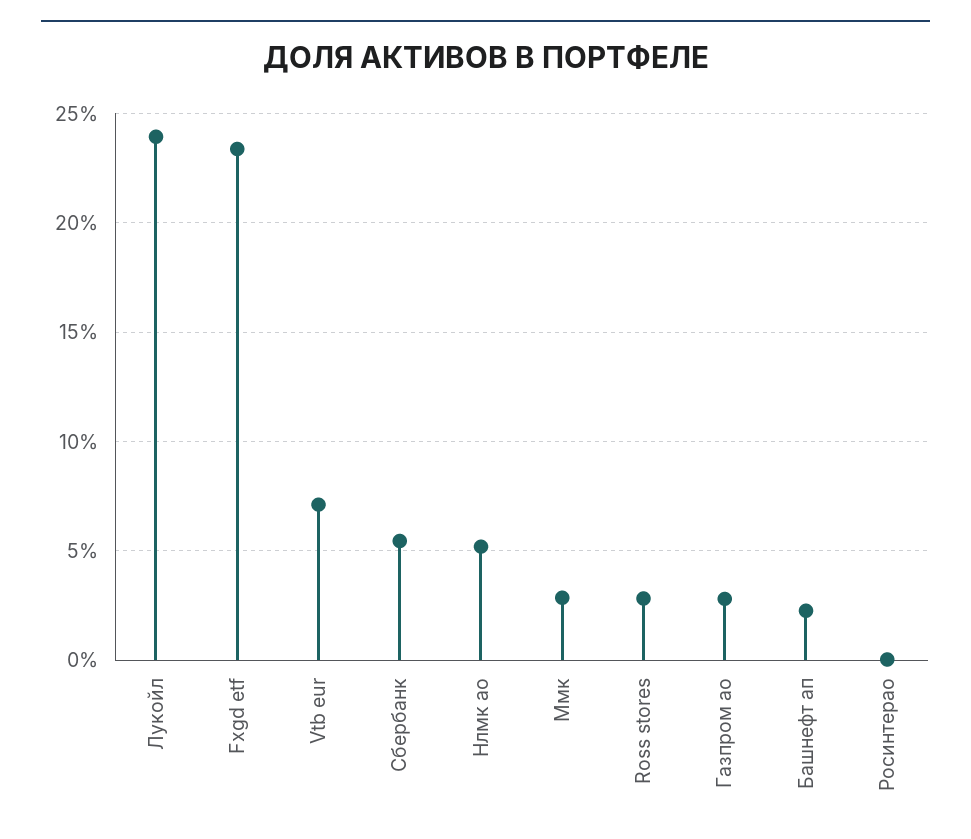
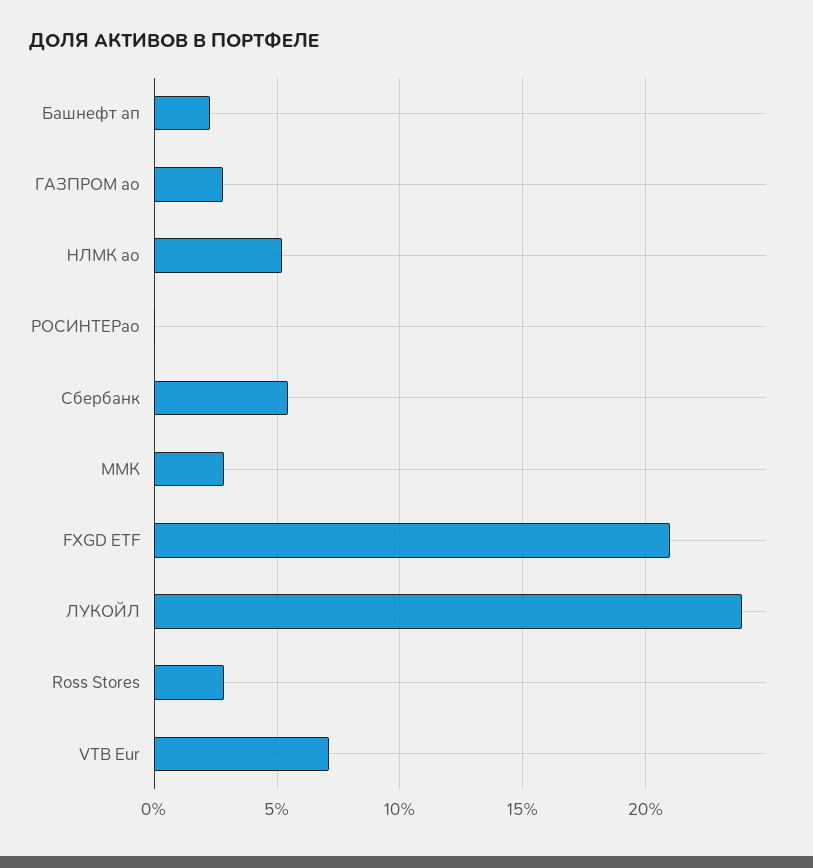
  {
    "Лукойл": 24,
-   "Fxgd etf": 23.5,
+   "Fxgd etf": 21,
    "Vtb eur": 7,
    "Сбербанк": 5.5,
    "Нлмк ао": 5,
    "Ммк": 3,
    "Ross stores": 3,
    "Газпром ао": 3,
    "Башнефт ап": 2.5,
    "Росинтерао": 0
  }

